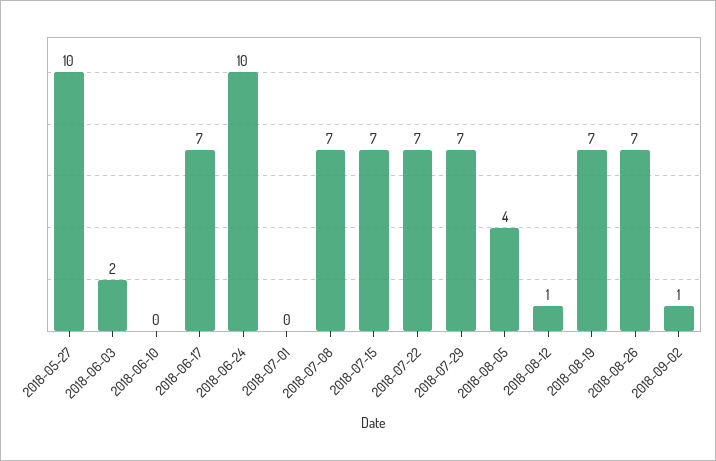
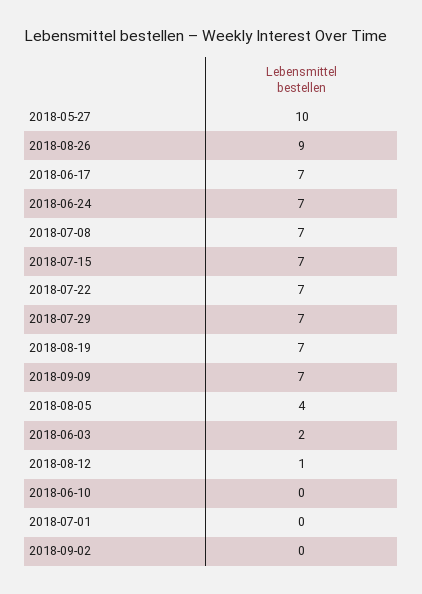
  {
    "2018-05-27": 10,
    "2018-06-03": 2,
    "2018-06-10": 0,
    "2018-06-17": 7,
-   "2018-06-24": 10,
+   "2018-06-24": 7,
    "2018-07-01": 0,
    "2018-07-08": 7,
    "2018-07-15": 7,
    "2018-07-22": 7,
    "2018-07-29": 7,
    "2018-08-05": 4,
    "2018-08-12": 1,
    "2018-08-19": 7,
-   "2018-08-26": 7,
+   "2018-08-26": 9,
-   "2018-09-02": 1
+   "2018-09-02": 0,
+   "2018-09-09": 7
  }

